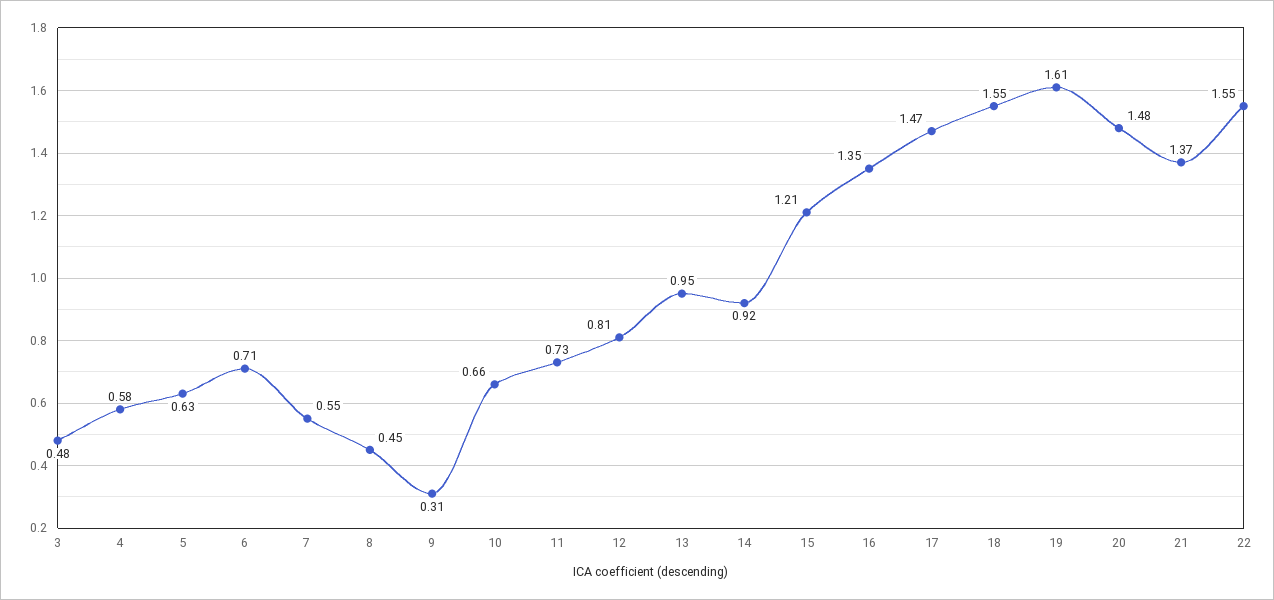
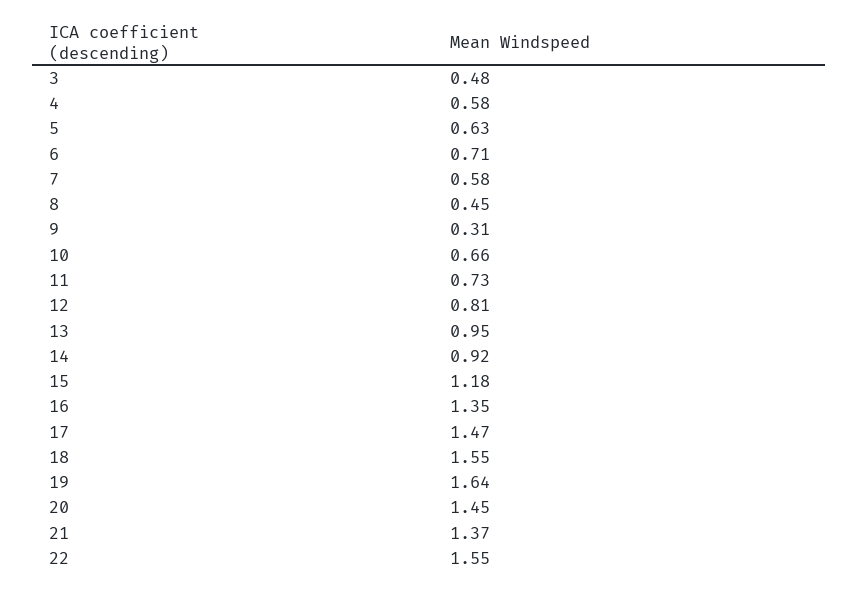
  {
    "3": 0.48,
    "4": 0.58,
    "5": 0.63,
    "6": 0.71,
-   "7": 0.55,
+   "7": 0.58,
    "8": 0.45,
    "9": 0.31,
    "10": 0.66,
    "11": 0.73,
    "12": 0.81,
    "13": 0.95,
    "14": 0.92,
-   "15": 1.21,
+   "15": 1.18,
    "16": 1.35,
    "17": 1.47,
    "18": 1.55,
-   "19": 1.61,
+   "19": 1.64,
-   "20": 1.48,
+   "20": 1.45,
    "21": 1.37,
    "22": 1.55
  }

